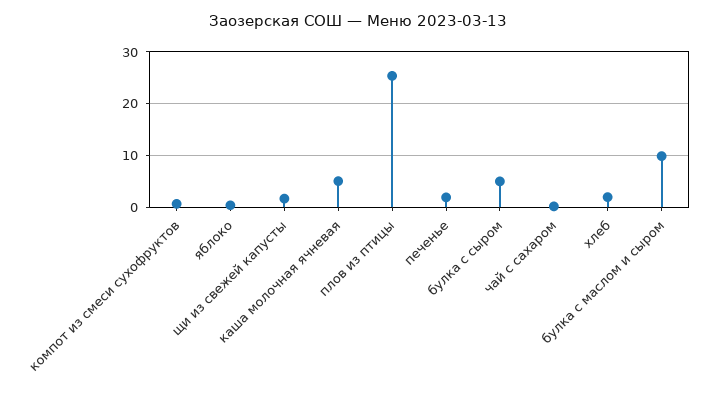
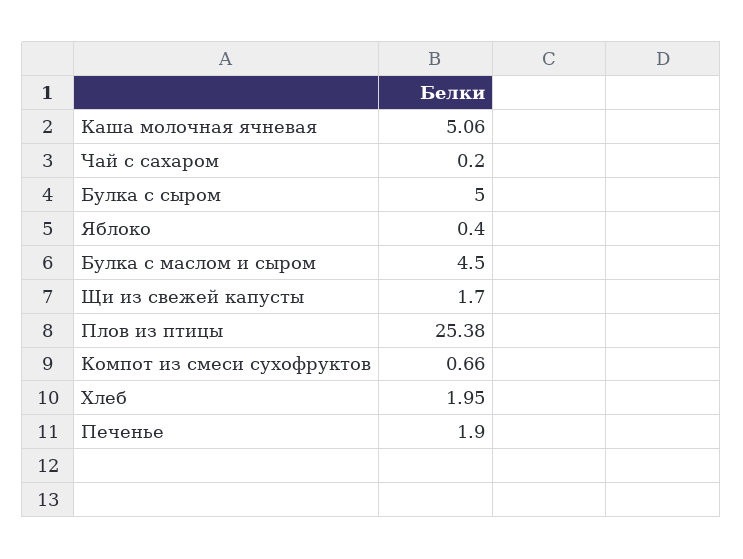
  {
    "компот из смеси сухофруктов": 0.66,
    "яблоко": 0.4,
    "щи из свежей капусты": 1.7,
    "каша молочная ячневая": 5.06,
    "плов из птицы": 25.38,
    "печенье": 1.9,
    "булка с сыром": 5,
    "чай с сахаром": 0.2,
    "хлеб": 1.95,
-   "булка с маслом и сыром": 10
+   "булка с маслом и сыром": 4.5
  }

